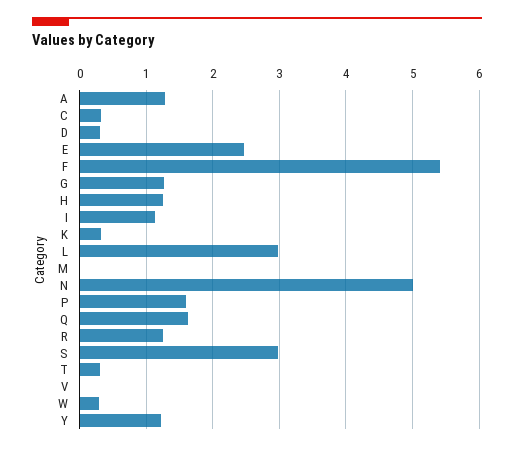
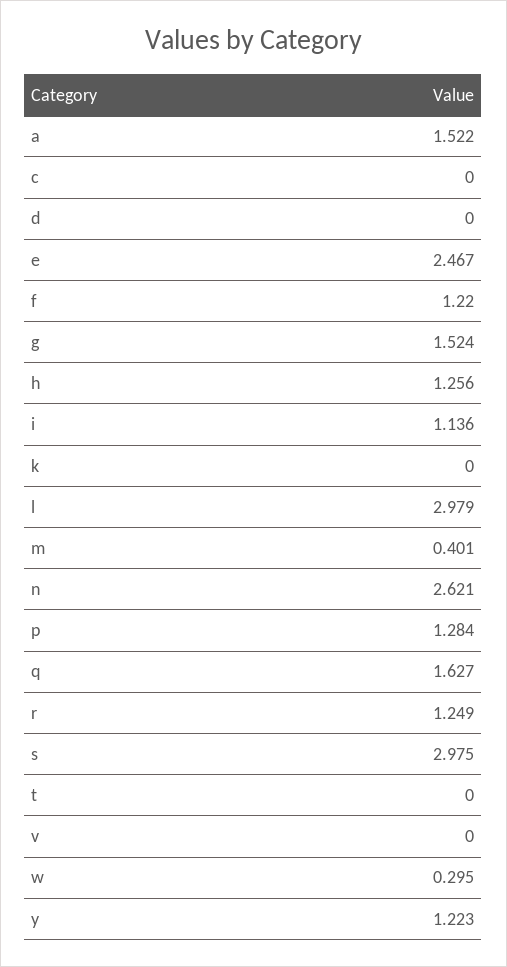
  {
-   "A": 1.3,
+   "A": 1.522,
-   "C": 0.3,
+   "C": 0,
-   "D": 0.3,
+   "D": 0,
    "E": 2.467,
-   "F": 5.4,
+   "F": 1.22,
-   "G": 1.3,
+   "G": 1.524,
    "H": 1.256,
    "I": 1.136,
-   "K": 0.3,
+   "K": 0,
    "L": 2.979,
-   "M": 0,
+   "M": 0.401,
-   "N": 5,
+   "N": 2.621,
-   "P": 1.6,
+   "P": 1.284,
    "Q": 1.627,
    "R": 1.249,
    "S": 2.975,
-   "T": 0.3,
+   "T": 0,
    "V": 0,
    "W": 0.295,
    "Y": 1.223
  }

